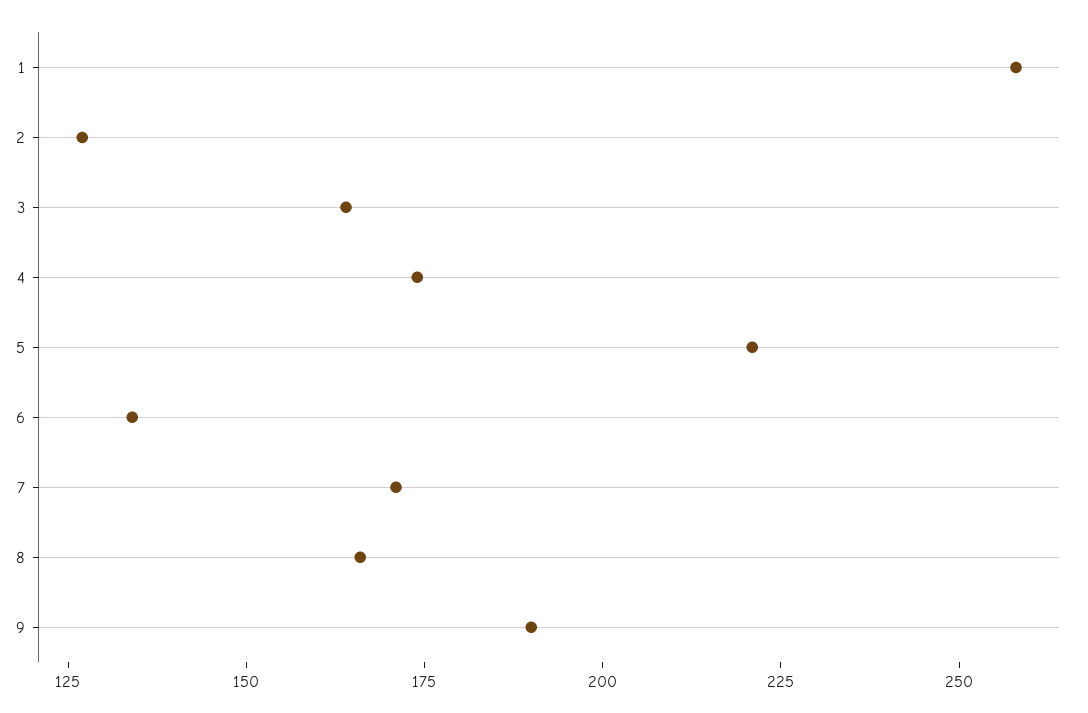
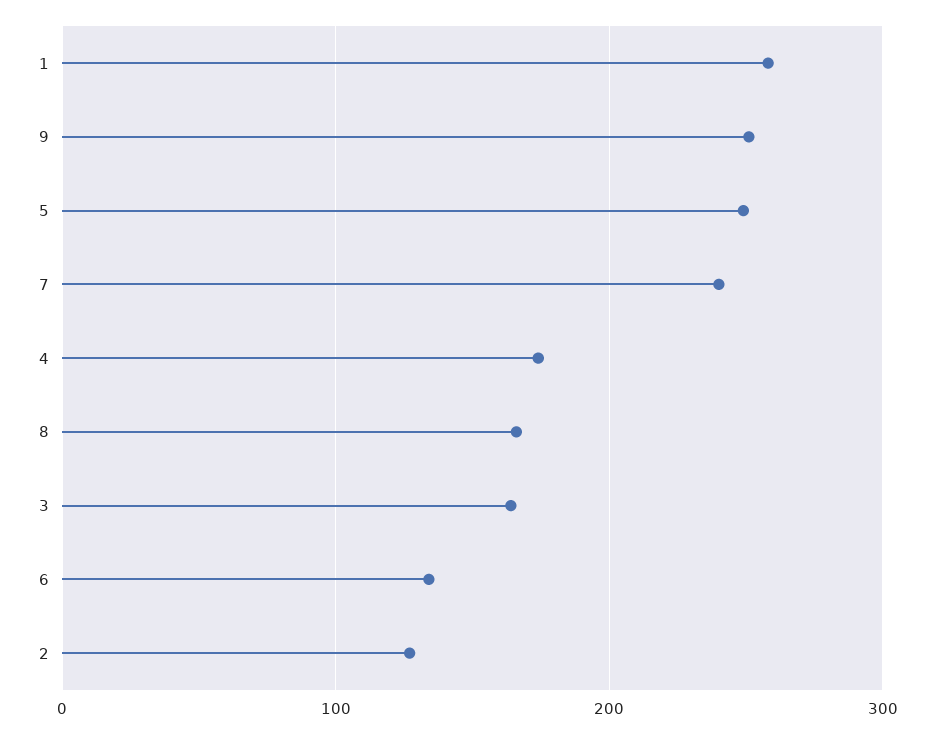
  {
    "1": 260,
    "2": 125,
    "3": 165,
    "4": 175,
-   "5": 220,
+   "5": 250,
    "6": 135,
-   "7": 170,
+   "7": 240,
    "8": 165,
-   "9": 190
+   "9": 250
  }

